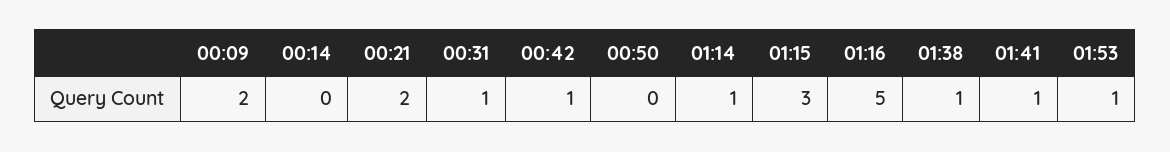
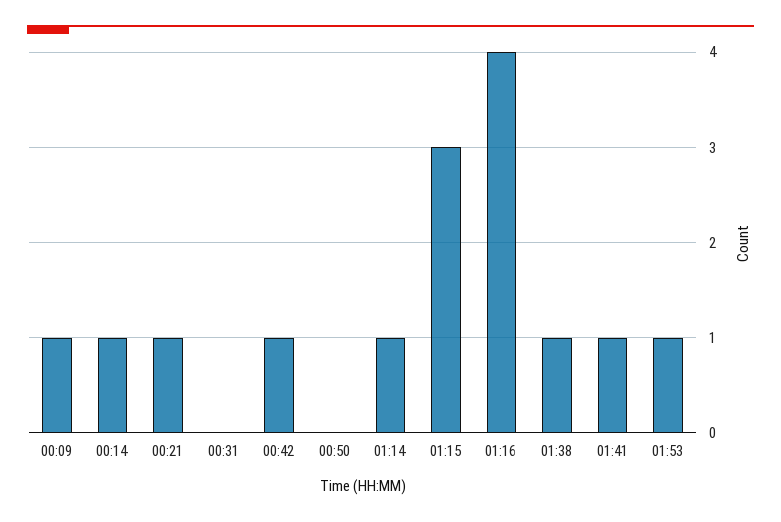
  {
-   "00:09": 2,
+   "00:09": 1,
-   "00:14": 0,
+   "00:14": 1,
-   "00:21": 2,
+   "00:21": 1,
-   "00:31": 1,
+   "00:31": 0,
    "00:42": 1,
    "00:50": 0,
    "01:14": 1,
    "01:15": 3,
-   "01:16": 5,
+   "01:16": 4,
    "01:38": 1,
    "01:41": 1,
    "01:53": 1
  }

